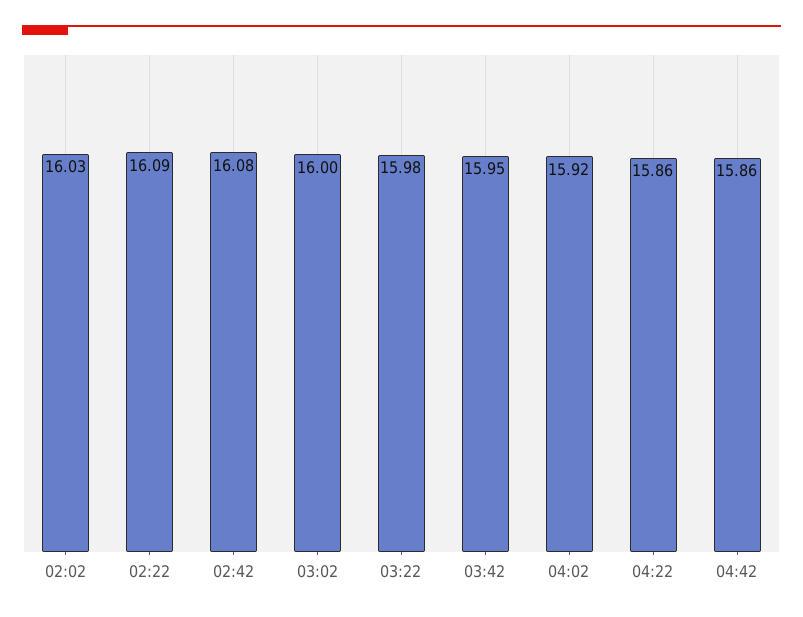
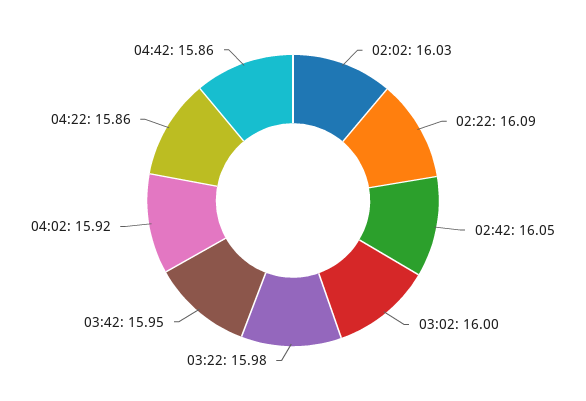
  {
    "02:02": 16.03,
    "02:22": 16.09,
-   "02:42": 16.08,
+   "02:42": 16.05,
    "03:02": 16,
    "03:22": 15.98,
    "03:42": 15.95,
    "04:02": 15.92,
    "04:22": 15.86,
    "04:42": 15.86
  }

